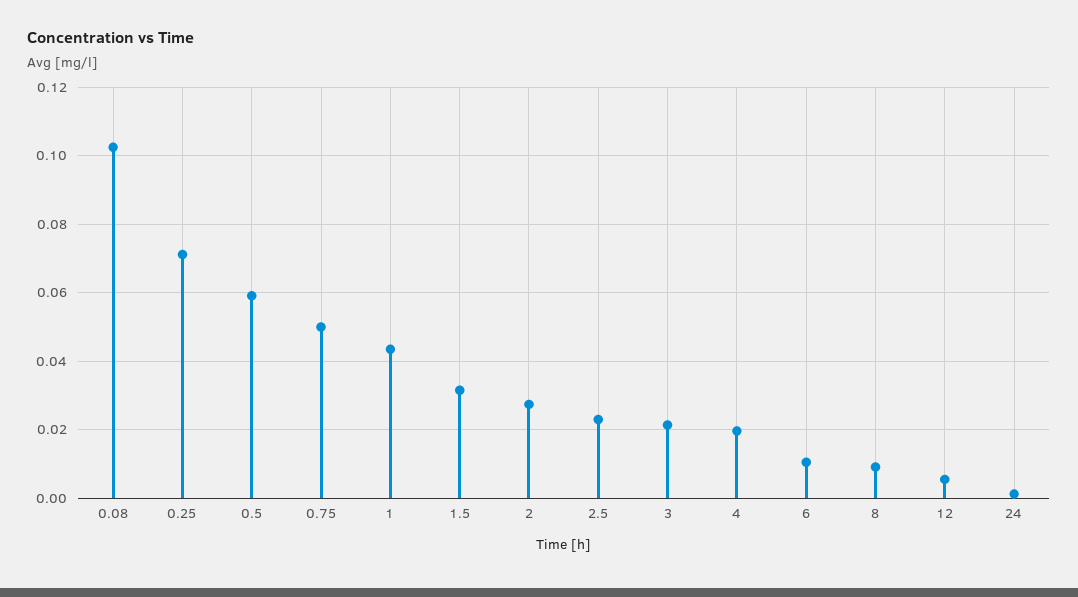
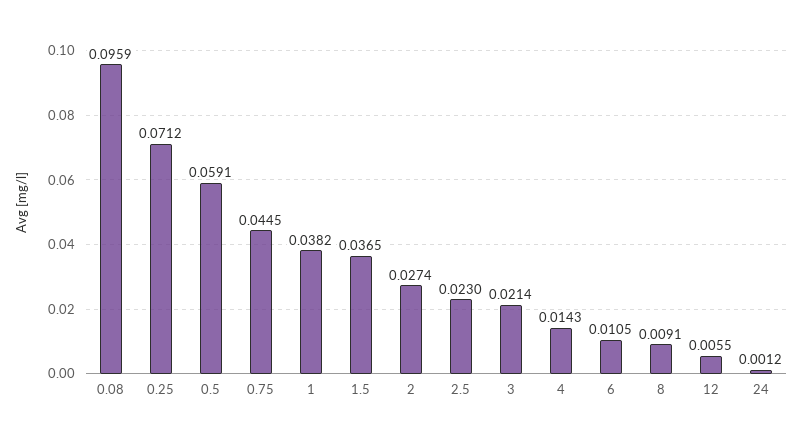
  {
-   "0.08": 0.102,
+   "0.08": 0.0959,
    "0.25": 0.0712,
    "0.5": 0.0591,
-   "0.75": 0.05,
+   "0.75": 0.0445,
-   "1": 0.044,
+   "1": 0.0382,
-   "1.5": 0.032,
+   "1.5": 0.0365,
    "2": 0.0274,
    "2.5": 0.023,
    "3": 0.0214,
-   "4": 0.02,
+   "4": 0.0143,
    "6": 0.0105,
    "8": 0.0091,
    "12": 0.0055,
    "24": 0.0012
  }

